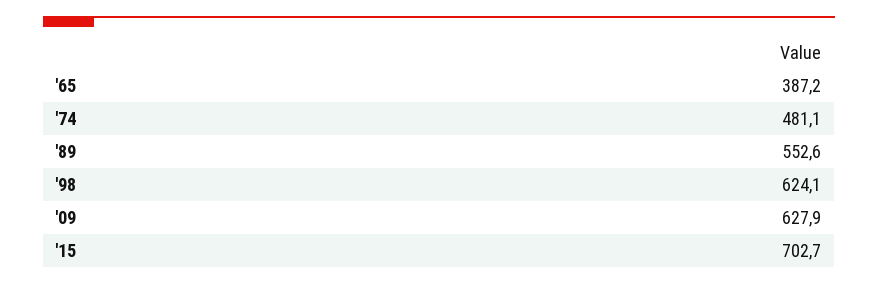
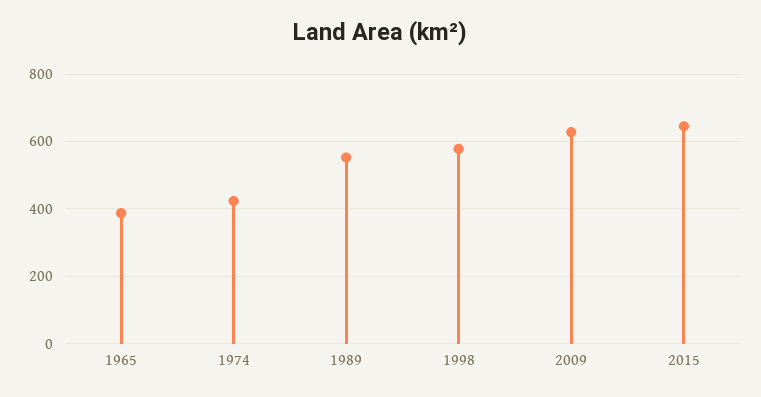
  {
    "'65": 387.2,
-   "'74": 481.1,
+   "'74": 420,
    "'89": 552.6,
-   "'98": 624.1,
+   "'98": 580,
    "'09": 627.9,
-   "'15": 702.7
+   "'15": 640
  }

